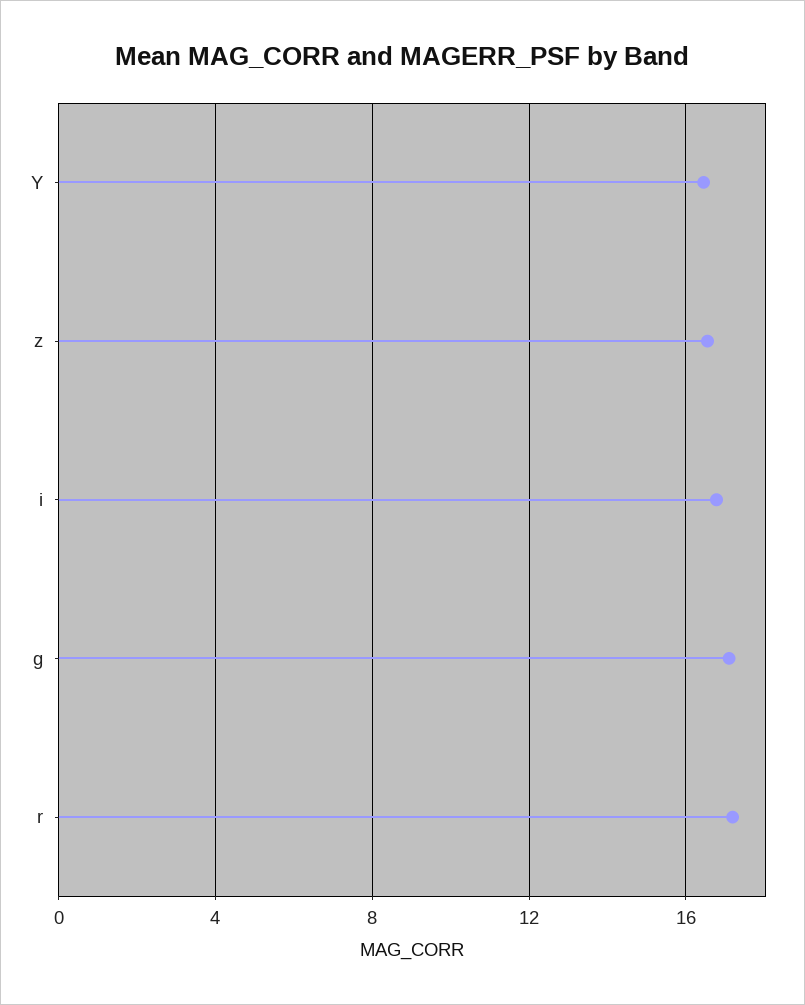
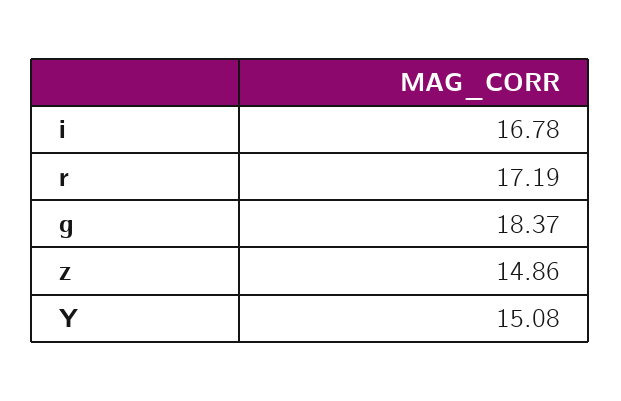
  {
-   "Y": 16.5,
+   "Y": 15.08,
-   "z": 16.5,
+   "z": 14.86,
    "i": 16.78,
-   "g": 17,
+   "g": 18.37,
    "r": 17.19
  }

